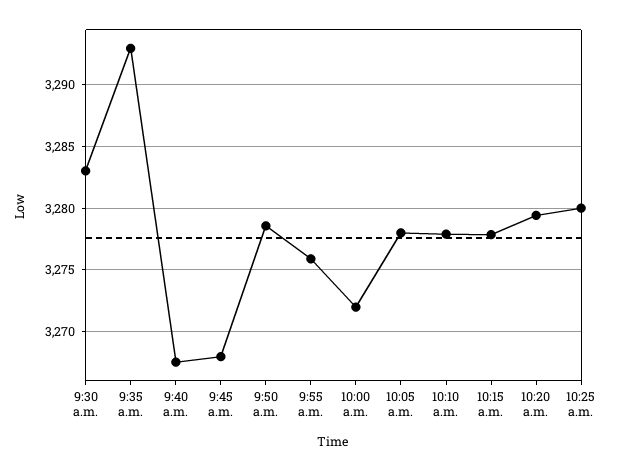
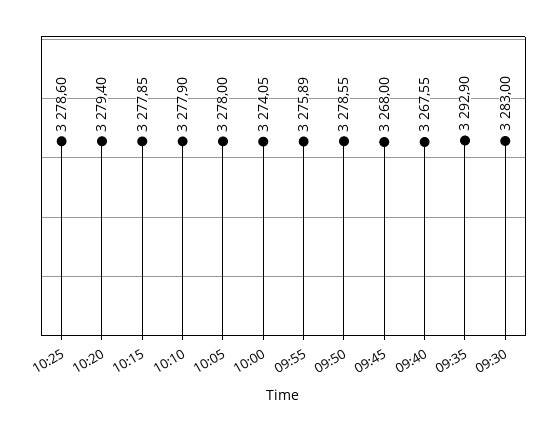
  {
    "9:30 a.m.": 3283,
    "9:35 a.m.": 3292.9,
    "9:40 a.m.": 3267.55,
    "9:45 a.m.": 3268,
    "9:50 a.m.": 3278.55,
    "9:55 a.m.": 3275.89,
-   "10:00 a.m.": 3272,
+   "10:00 a.m.": 3274.05,
    "10:05 a.m.": 3278,
    "10:10 a.m.": 3277.9,
    "10:15 a.m.": 3277.85,
    "10:20 a.m.": 3279.4,
-   "10:25 a.m.": 3280
+   "10:25 a.m.": 3278.6
  }

